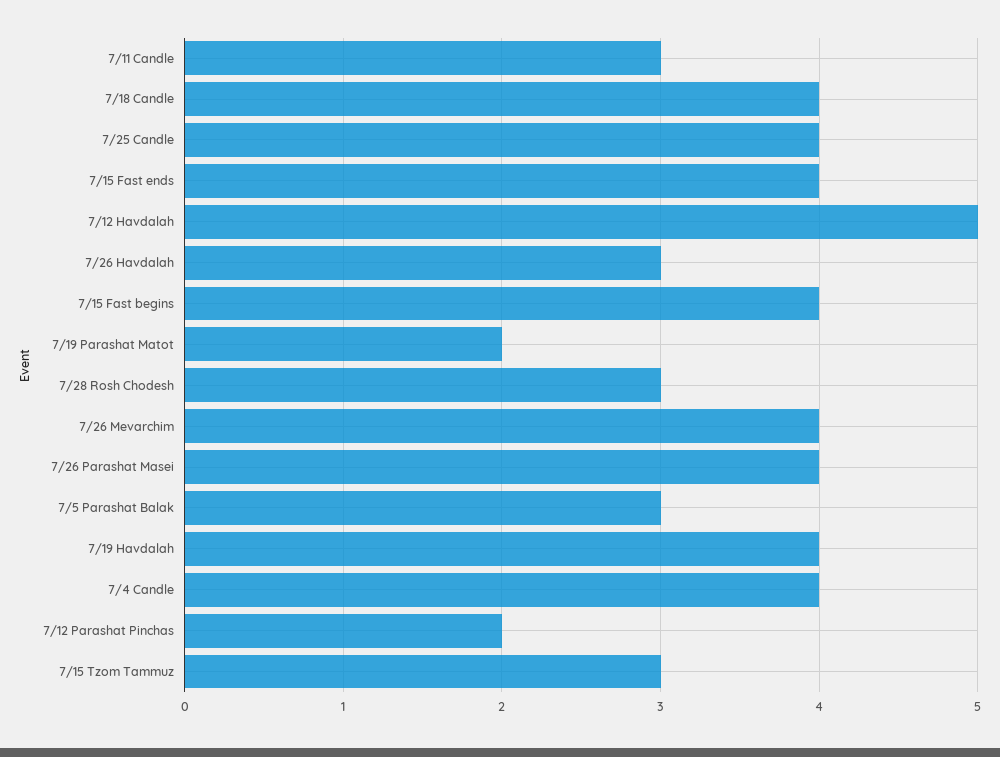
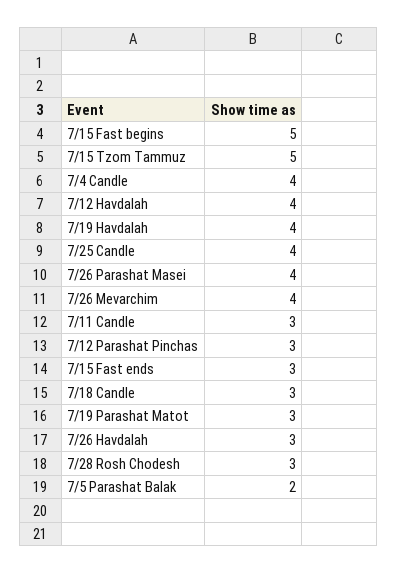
  {
    "7/11 Candle": 3,
-   "7/18 Candle": 4,
+   "7/18 Candle": 3,
    "7/25 Candle": 4,
-   "7/15 Fast ends": 4,
+   "7/15 Fast ends": 3,
-   "7/12 Havdalah": 5,
+   "7/12 Havdalah": 4,
    "7/26 Havdalah": 3,
-   "7/15 Fast begins": 4,
+   "7/15 Fast begins": 5,
-   "7/19 Parashat Matot": 2,
+   "7/19 Parashat Matot": 3,
    "7/28 Rosh Chodesh": 3,
    "7/26 Mevarchim": 4,
    "7/26 Parashat Masei": 4,
-   "7/5 Parashat Balak": 3,
+   "7/5 Parashat Balak": 2,
    "7/19 Havdalah": 4,
    "7/4 Candle": 4,
-   "7/12 Parashat Pinchas": 2,
+   "7/12 Parashat Pinchas": 3,
-   "7/15 Tzom Tammuz": 3
+   "7/15 Tzom Tammuz": 5
  }

